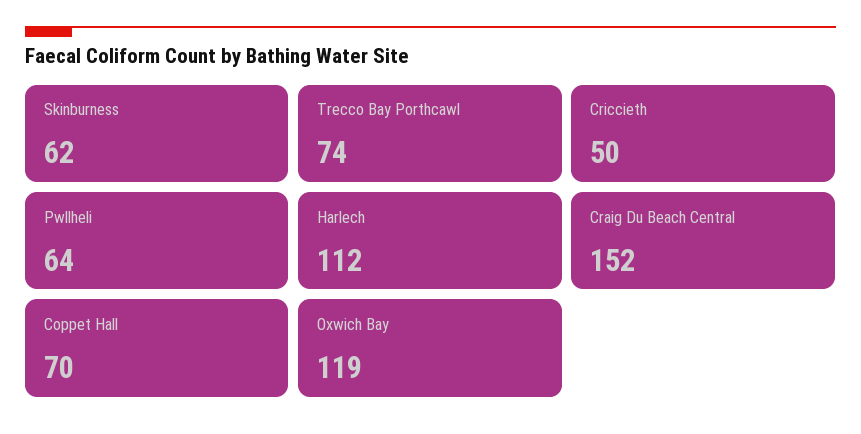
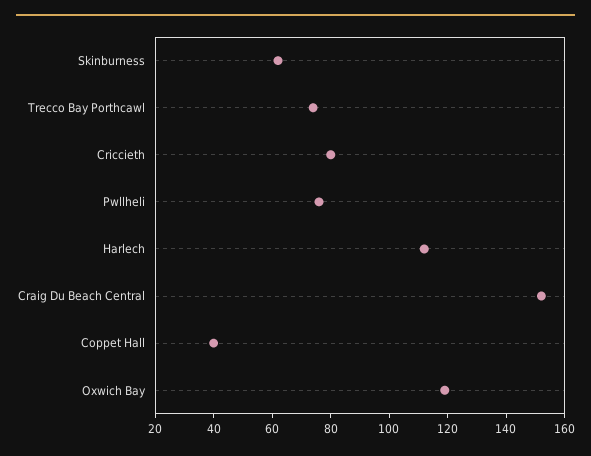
  {
    "Skinburness": 62,
    "Trecco Bay Porthcawl": 74,
-   "Criccieth": 50,
+   "Criccieth": 80,
-   "Pwllheli": 64,
+   "Pwllheli": 75,
    "Harlech": 112,
    "Craig Du Beach Central": 152,
-   "Coppet Hall": 70,
+   "Coppet Hall": 40,
    "Oxwich Bay": 119
  }

